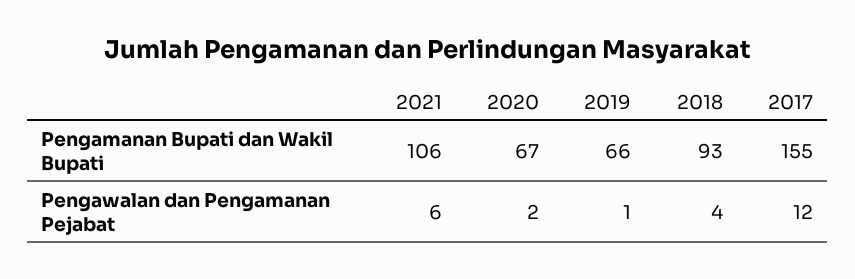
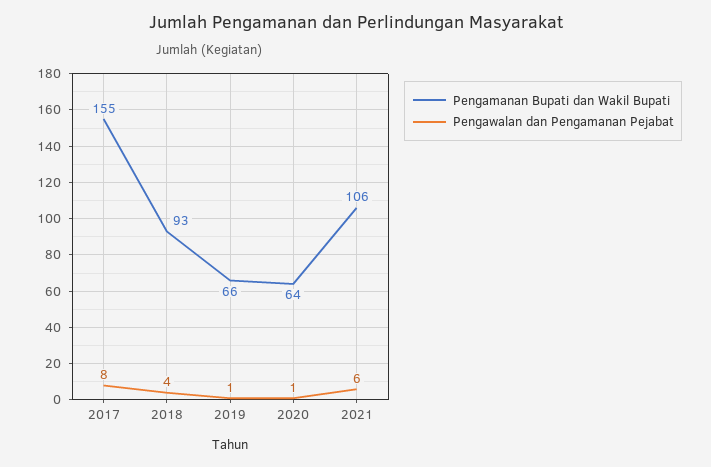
  {
    "Pengamanan Bupati dan Wakil Bupati": {
      "2021": 106,
-     "2020": 67,
+     "2020": 64,
      "2019": 66,
      "2018": 93,
      "2017": 155
    },
    "Pengawalan dan Pengamanan Pejabat": {
      "2021": 6,
-     "2020": 2,
+     "2020": 1,
      "2019": 1,
      "2018": 4,
-     "2017": 12
+     "2017": 8
    }
  }

